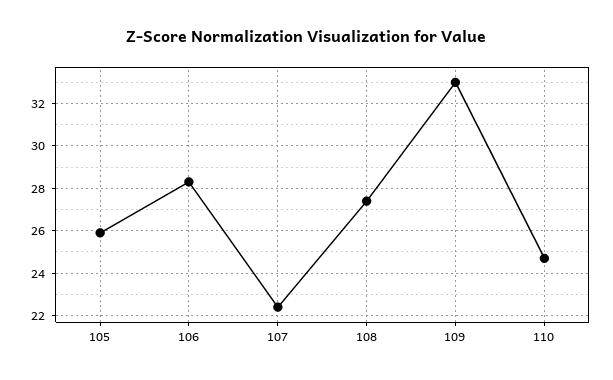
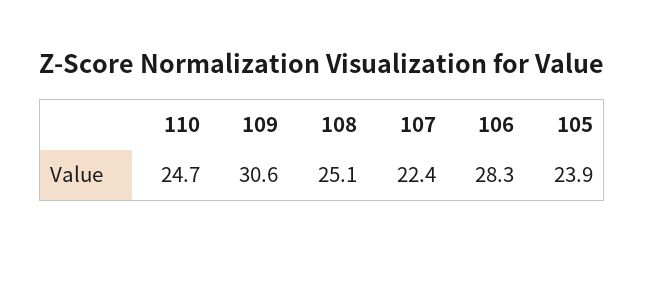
  {
-   "105": 26,
+   "105": 23.9,
    "106": 28.3,
    "107": 22.4,
-   "108": 27.5,
+   "108": 25.1,
-   "109": 33,
+   "109": 30.6,
    "110": 24.7
  }

